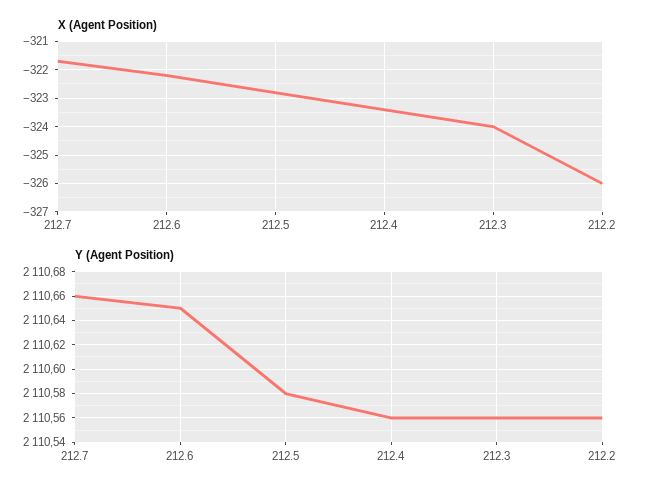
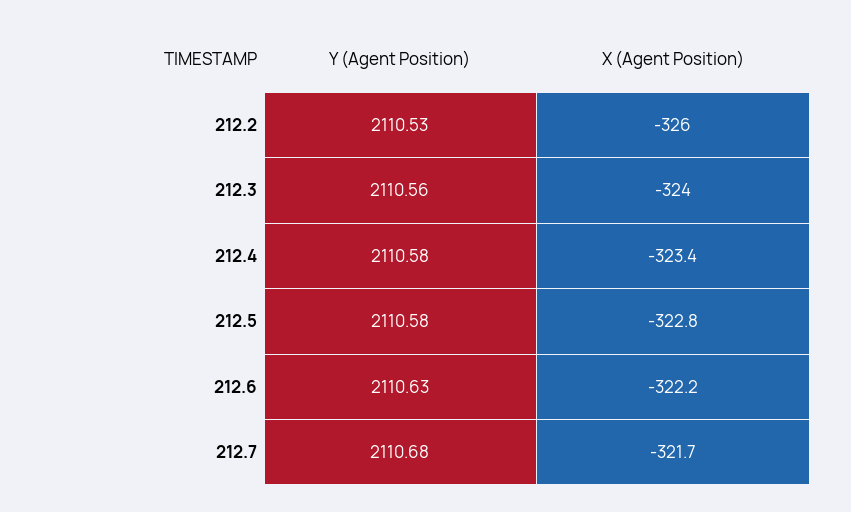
  {
    "X (Agent Position)": {
      "212.7": -321.7,
      "212.6": -322.2,
      "212.5": -322.8,
      "212.4": -323.4,
      "212.3": -324,
      "212.2": -326
    },
    "Y (Agent Position)": {
-     "212.7": 2110.66,
+     "212.7": 2110.68,
-     "212.6": 2110.65,
+     "212.6": 2110.63,
      "212.5": 2110.58,
-     "212.4": 2110.56,
+     "212.4": 2110.58,
      "212.3": 2110.56,
-     "212.2": 2110.56
+     "212.2": 2110.53
    }
  }

